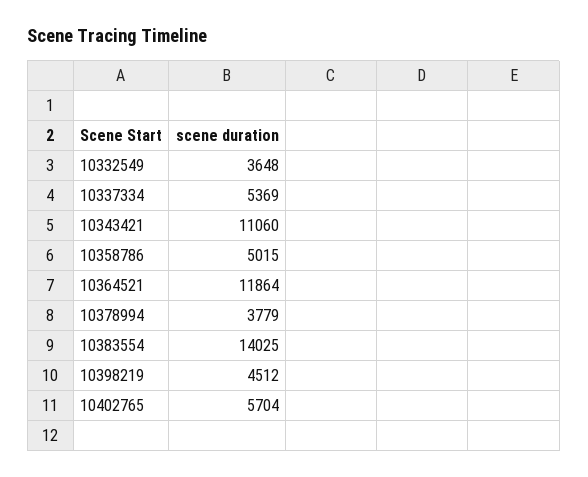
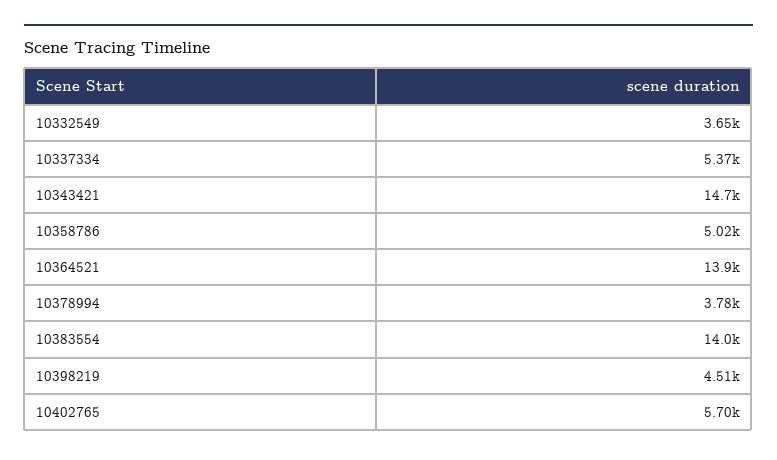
  {
    "10332549": 3648,
    "10337334": 5369,
-   "10343421": 11060,
+   "10343421": 14700,
    "10358786": 5015,
-   "10364521": 11864,
+   "10364521": 13900,
    "10378994": 3779,
    "10383554": 14025,
    "10398219": 4512,
    "10402765": 5704
  }

